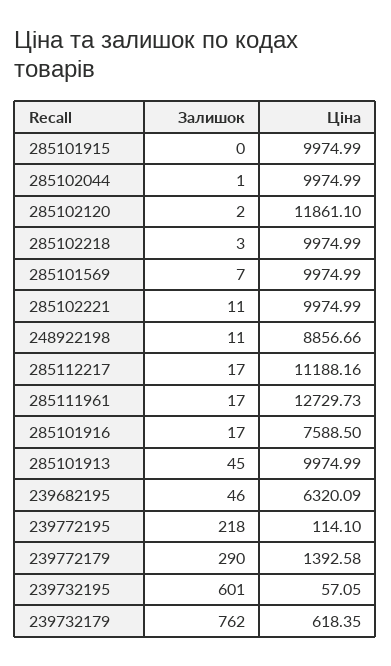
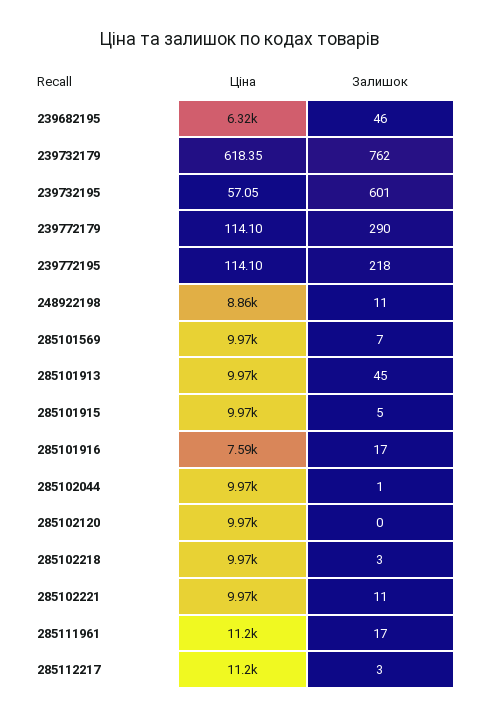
  {
    "Залишок": {
-     "285101915": 0,
+     "285101915": 5,
      "285102044": 1,
-     "285102120": 2,
+     "285102120": 0,
      "285102218": 3,
      "285101569": 7,
      "285102221": 11,
      "248922198": 11,
-     "285112217": 17,
+     "285112217": 3,
      "285111961": 17,
      "285101916": 17,
      "285101913": 45,
      "239682195": 46,
      "239772195": 218,
      "239772179": 290,
      "239732195": 601,
      "239732179": 762
    },
    "Ціна": {
      "285101915": 9974.99,
      "285102044": 9974.99,
-     "285102120": 11861.1,
+     "285102120": 9970,
      "285102218": 9974.99,
      "285101569": 9974.99,
      "285102221": 9974.99,
      "248922198": 8856.66,
      "285112217": 11188.16,
-     "285111961": 12729.73,
+     "285111961": 11200,
      "285101916": 7588.5,
      "285101913": 9974.99,
      "239682195": 6320.09,
      "239772195": 114.1,
-     "239772179": 1392.58,
+     "239772179": 114.1,
      "239732195": 57.05,
      "239732179": 618.35
    }
  }

